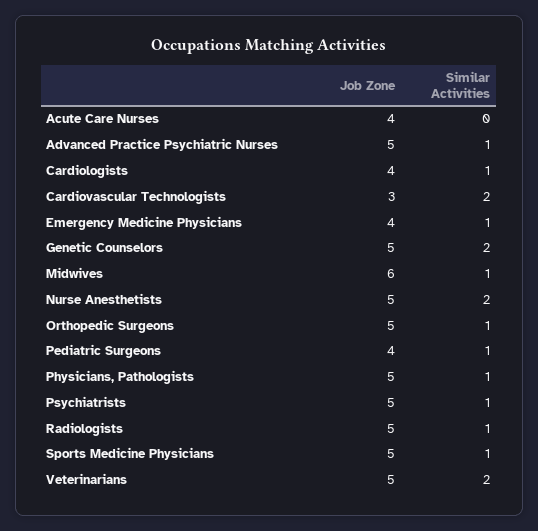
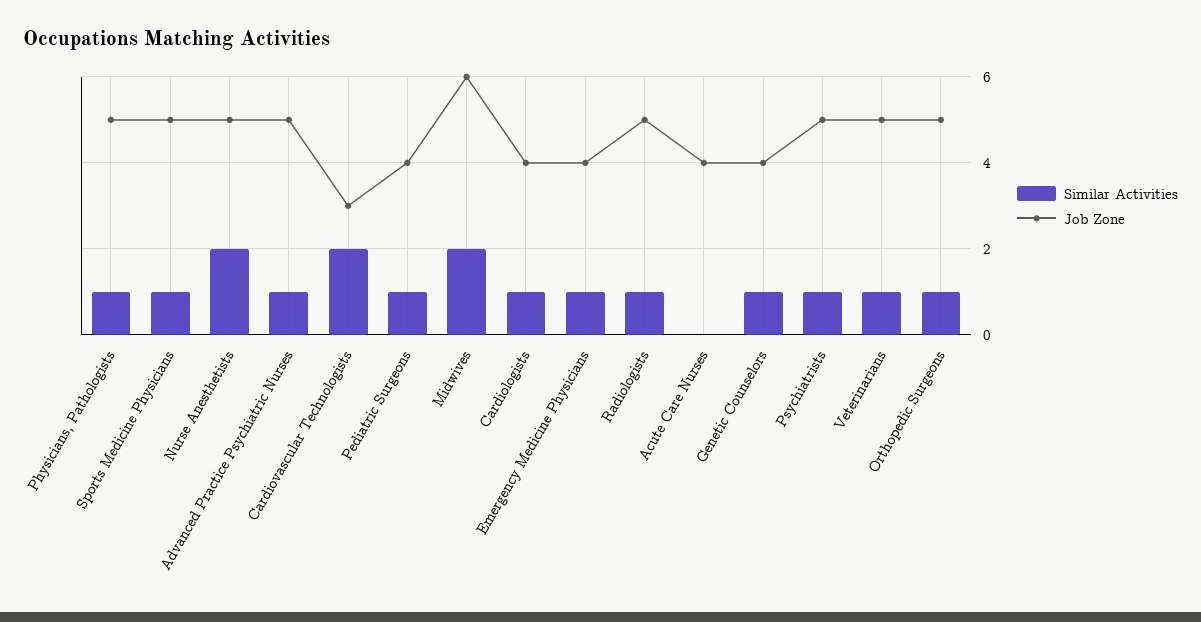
  {
    "Job Zone": {
      "Acute Care Nurses": 4,
      "Advanced Practice Psychiatric Nurses": 5,
      "Cardiologists": 4,
      "Cardiovascular Technologists": 3,
      "Emergency Medicine Physicians": 4,
-     "Genetic Counselors": 5,
+     "Genetic Counselors": 4,
      "Midwives": 6,
      "Nurse Anesthetists": 5,
      "Orthopedic Surgeons": 5,
      "Pediatric Surgeons": 4,
      "Physicians, Pathologists": 5,
      "Psychiatrists": 5,
      "Radiologists": 5,
      "Sports Medicine Physicians": 5,
      "Veterinarians": 5
    },
    "Similar Activities": {
      "Acute Care Nurses": 0,
      "Advanced Practice Psychiatric Nurses": 1,
      "Cardiologists": 1,
      "Cardiovascular Technologists": 2,
      "Emergency Medicine Physicians": 1,
-     "Genetic Counselors": 2,
+     "Genetic Counselors": 1,
-     "Midwives": 1,
+     "Midwives": 2,
      "Nurse Anesthetists": 2,
      "Orthopedic Surgeons": 1,
      "Pediatric Surgeons": 1,
      "Physicians, Pathologists": 1,
      "Psychiatrists": 1,
      "Radiologists": 1,
      "Sports Medicine Physicians": 1,
-     "Veterinarians": 2
+     "Veterinarians": 1
    }
  }

